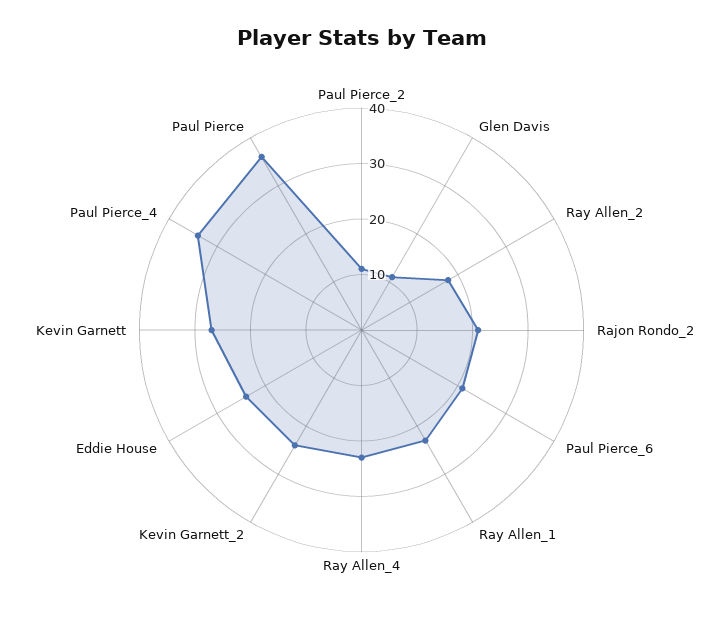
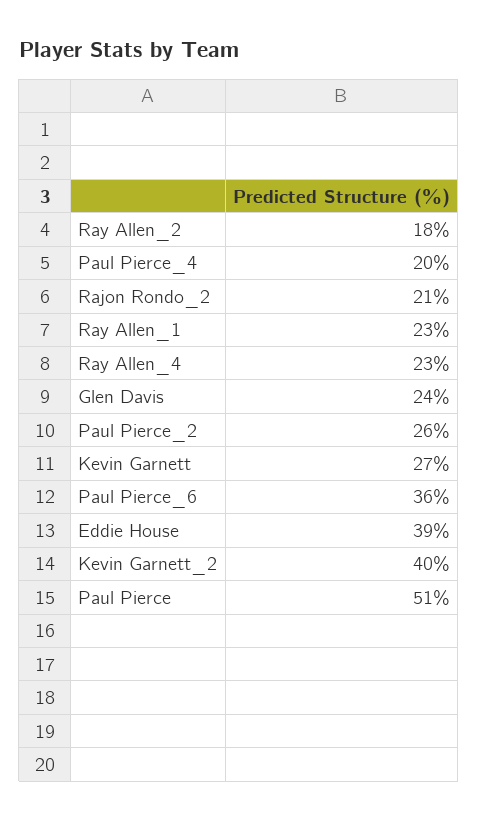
  {
-   "Paul Pierce_2": 10,
+   "Paul Pierce_2": 26,
-   "Glen Davis": 10,
+   "Glen Davis": 24,
    "Ray Allen_2": 18,
    "Rajon Rondo_2": 21,
-   "Paul Pierce_6": 20,
+   "Paul Pierce_6": 36,
    "Ray Allen_1": 23,
    "Ray Allen_4": 23,
-   "Kevin Garnett_2": 25,
+   "Kevin Garnett_2": 40,
-   "Eddie House": 25,
+   "Eddie House": 39,
    "Kevin Garnett": 27,
-   "Paul Pierce_4": 35,
+   "Paul Pierce_4": 20,
-   "Paul Pierce": 35
+   "Paul Pierce": 51
  }

